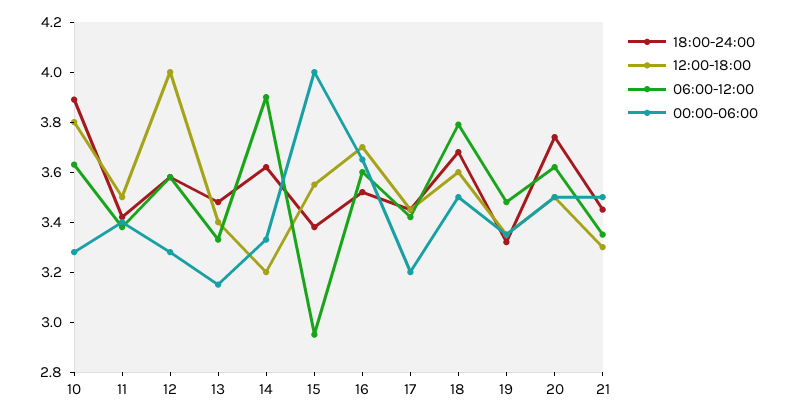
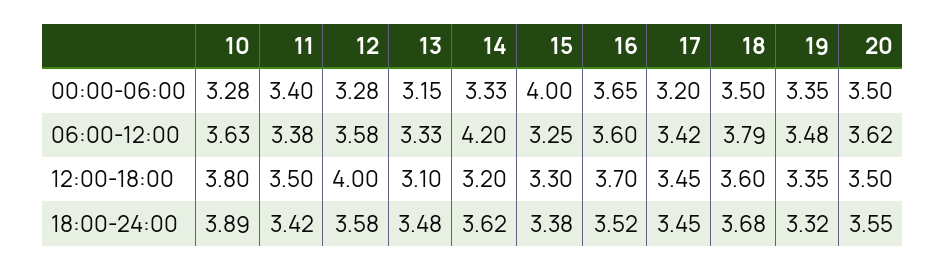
  {
    "18:00-24:00": {
      "10": 3.89,
      "11": 3.42,
      "12": 3.58,
      "13": 3.48,
      "14": 3.62,
      "15": 3.38,
      "16": 3.52,
      "17": 3.45,
      "18": 3.68,
      "19": 3.32,
-     "20": 3.75,
+     "20": 3.55
-     "21": 3.45
    },
    "12:00-18:00": {
      "10": 3.8,
      "11": 3.5,
      "12": 4,
-     "13": 3.4,
+     "13": 3.1,
      "14": 3.2,
-     "15": 3.55,
+     "15": 3.3,
      "16": 3.7,
      "17": 3.45,
      "18": 3.6,
      "19": 3.35,
-     "20": 3.5,
+     "20": 3.5
-     "21": 3.3
    },
    "06:00-12:00": {
      "10": 3.63,
      "11": 3.38,
      "12": 3.58,
      "13": 3.33,
-     "14": 3.9,
+     "14": 4.2,
-     "15": 2.95,
+     "15": 3.25,
      "16": 3.6,
      "17": 3.42,
      "18": 3.79,
      "19": 3.48,
-     "20": 3.62,
+     "20": 3.62
-     "21": 3.35
    },
    "00:00-06:00": {
      "10": 3.28,
      "11": 3.4,
      "12": 3.28,
      "13": 3.15,
      "14": 3.33,
      "15": 4,
      "16": 3.65,
      "17": 3.2,
      "18": 3.5,
      "19": 3.35,
-     "20": 3.5,
+     "20": 3.5
-     "21": 3.5
    }
  }

